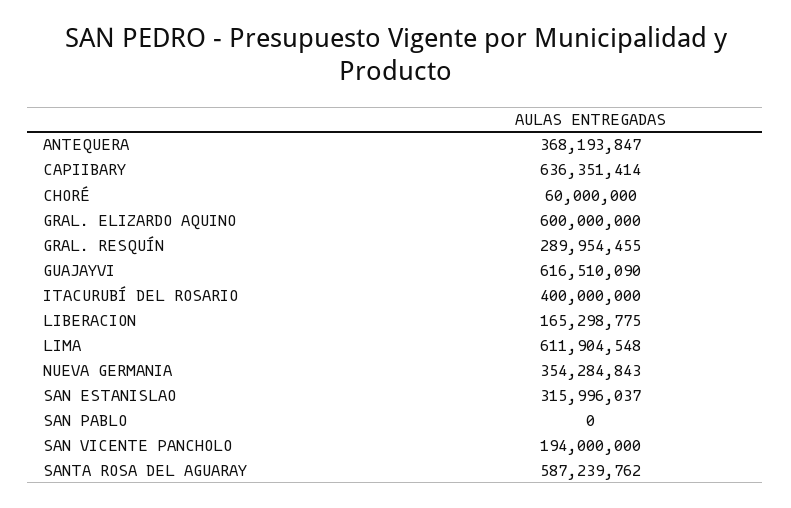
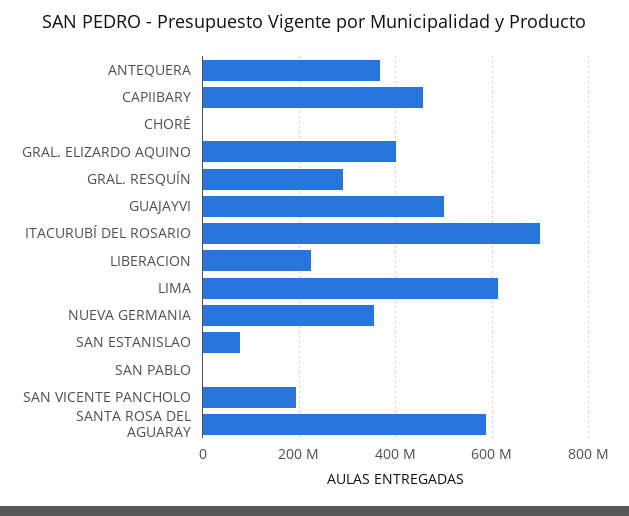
  {
    "ANTEQUERA": 368193847,
-   "CAPIIBARY": 636351414,
+   "CAPIIBARY": 460000000,
-   "CHORÉ": 60000000,
+   "CHORÉ": 0,
-   "GRAL. ELIZARDO AQUINO": 600000000,
+   "GRAL. ELIZARDO AQUINO": 400000000,
    "GRAL. RESQUÍN": 289954455,
-   "GUAJAYVI": 616510090,
+   "GUAJAYVI": 500000000,
-   "ITACURUBÍ DEL ROSARIO": 400000000,
+   "ITACURUBÍ DEL ROSARIO": 700000000,
-   "LIBERACION": 165298775,
+   "LIBERACION": 220000000,
    "LIMA": 611904548,
    "NUEVA GERMANIA": 354284843,
-   "SAN ESTANISLAO": 315996037,
+   "SAN ESTANISLAO": 80000000,
    "SAN PABLO": 0,
    "SAN VICENTE PANCHOLO": 194000000,
    "SANTA ROSA DEL AGUARAY": 587239762
  }

